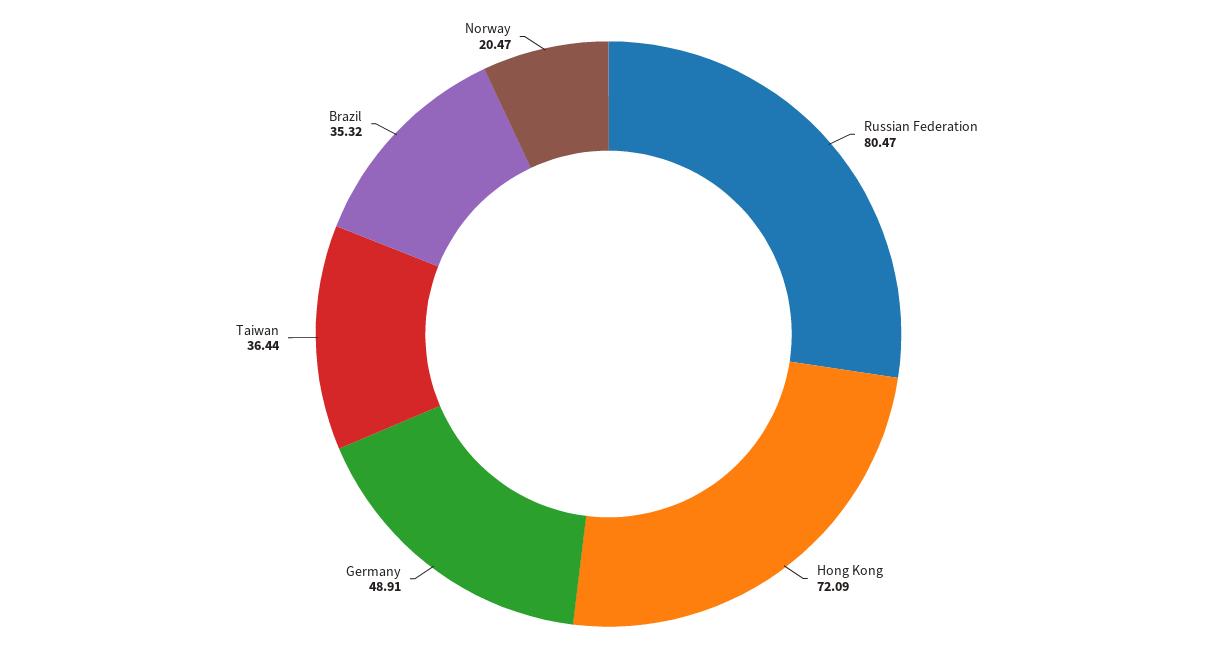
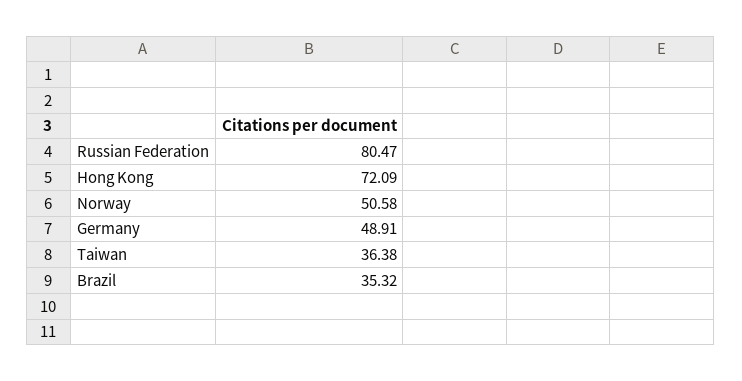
  {
    "Russian Federation": 80.47,
    "Hong Kong": 72.09,
    "Germany": 48.91,
-   "Taiwan": 36.44,
+   "Taiwan": 36.38,
    "Brazil": 35.32,
-   "Norway": 20.47
+   "Norway": 50.58
  }

